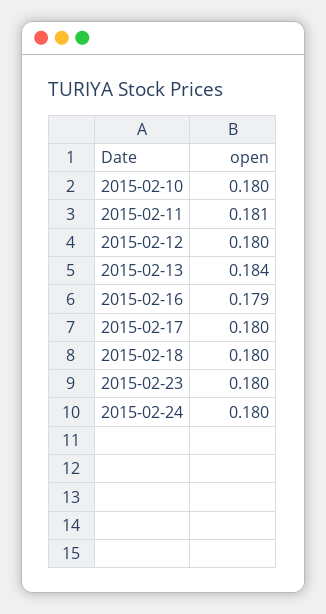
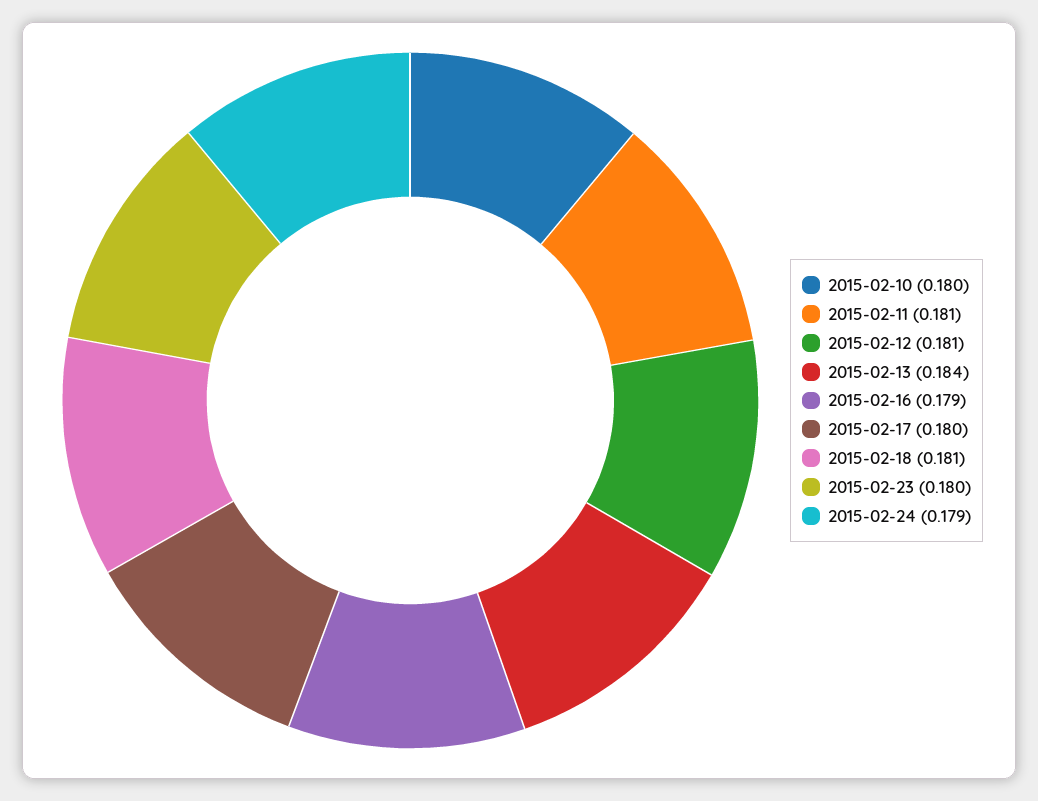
  {
    "2015-02-10": 0.18,
    "2015-02-11": 0.181,
-   "2015-02-12": 0.18,
+   "2015-02-12": 0.181,
    "2015-02-13": 0.184,
    "2015-02-16": 0.179,
    "2015-02-17": 0.18,
-   "2015-02-18": 0.18,
+   "2015-02-18": 0.181,
    "2015-02-23": 0.18,
-   "2015-02-24": 0.18
+   "2015-02-24": 0.179
  }

